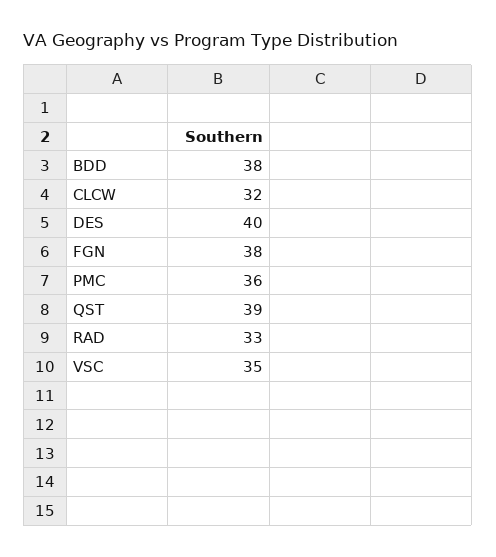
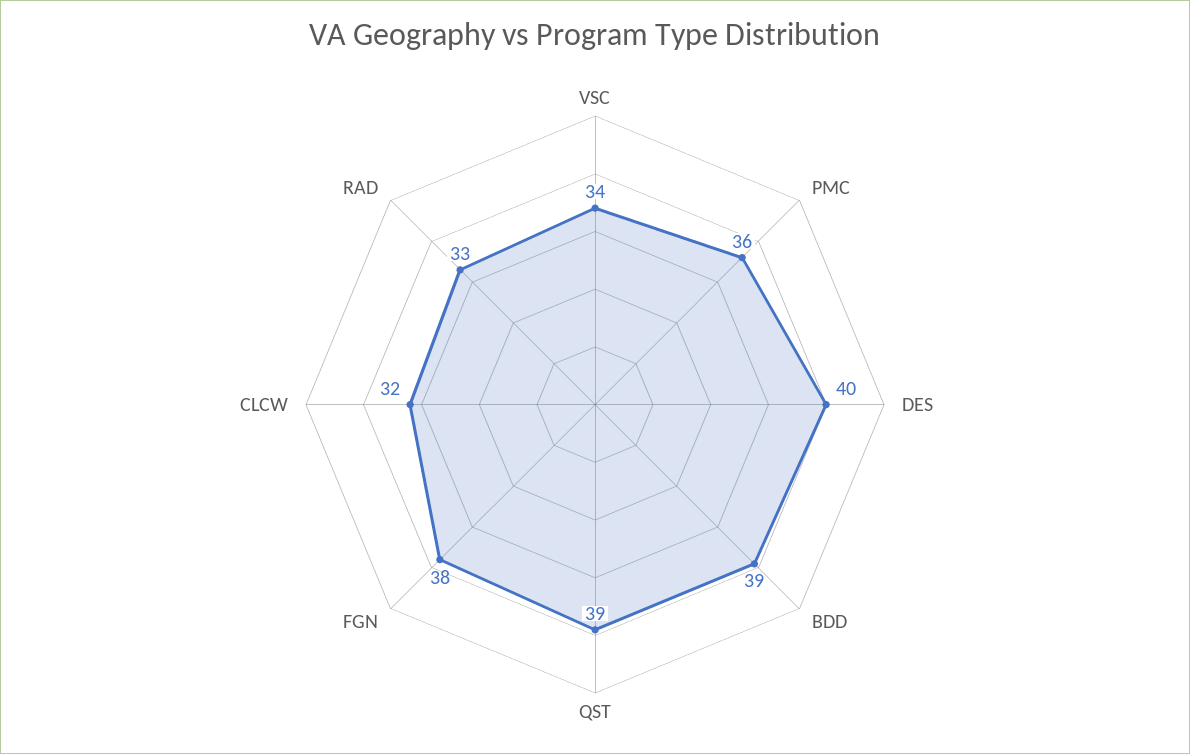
  {
-   "BDD": 38,
+   "BDD": 39,
    "CLCW": 32,
    "DES": 40,
    "FGN": 38,
    "PMC": 36,
    "QST": 39,
    "RAD": 33,
-   "VSC": 35
+   "VSC": 34
  }

